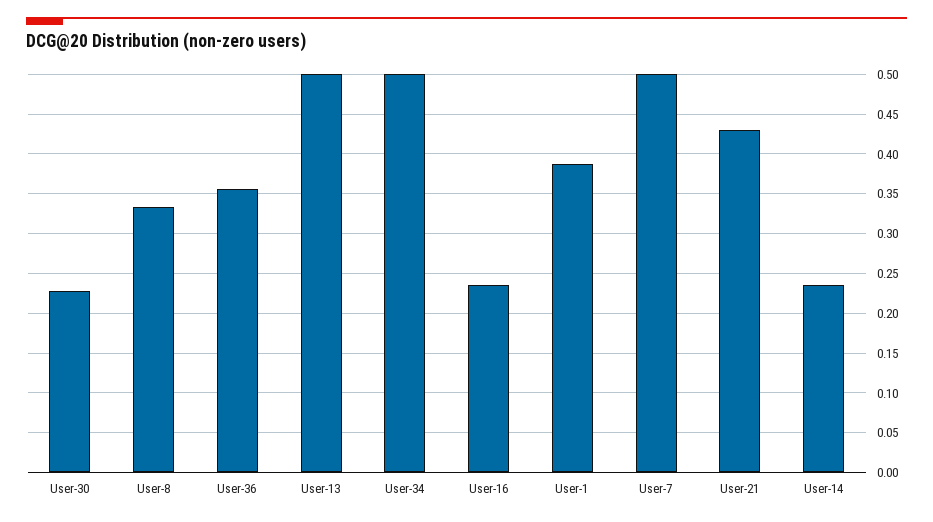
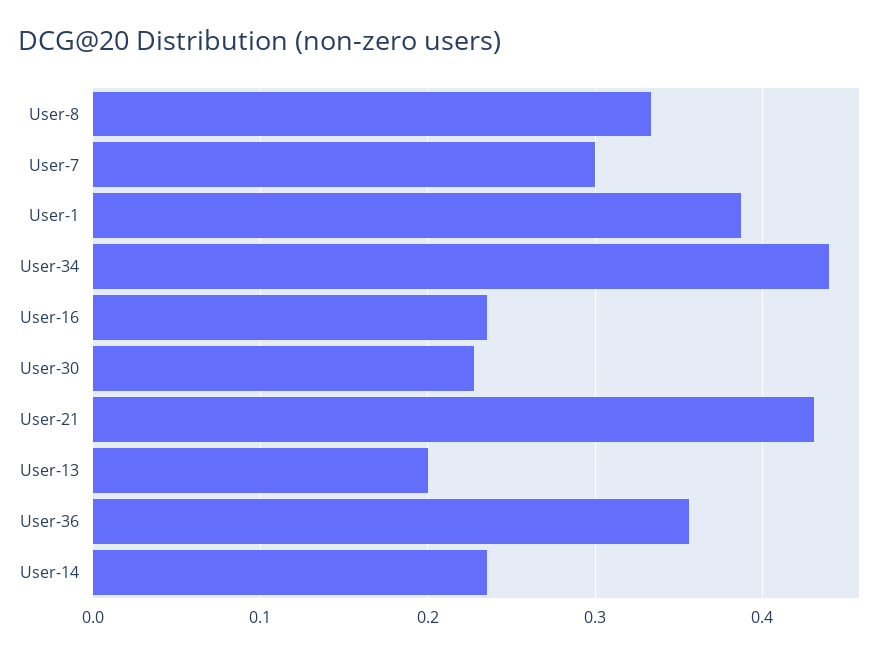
  {
    "User-30": 0.23,
    "User-8": 0.33,
    "User-36": 0.36,
-   "User-13": 0.5,
+   "User-13": 0.2,
-   "User-34": 0.5,
+   "User-34": 0.44,
    "User-16": 0.24,
    "User-1": 0.39,
-   "User-7": 0.5,
+   "User-7": 0.3,
    "User-21": 0.43,
    "User-14": 0.24
  }

